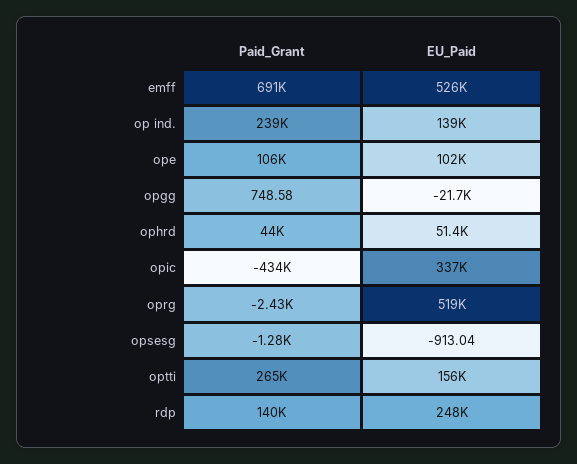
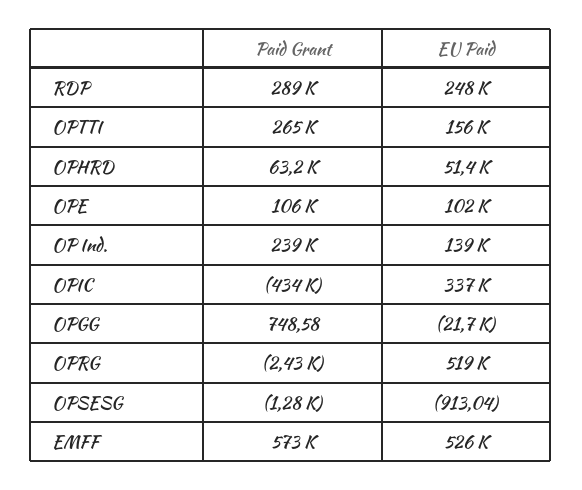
  {
    "Paid_Grant": {
-     "emff": 691000,
+     "emff": 573000,
      "op ind.": 239000,
      "ope": 106000,
      "opgg": 748.58,
-     "ophrd": 44000,
+     "ophrd": 63200,
      "opic": -434000,
      "oprg": -2430,
      "opsesg": -1280,
      "optti": 265000,
-     "rdp": 140000
+     "rdp": 289000
    },
    "EU_Paid": {
      "emff": 526000,
      "op ind.": 139000,
      "ope": 102000,
      "opgg": -21700,
      "ophrd": 51400,
      "opic": 337000,
      "oprg": 519000,
      "opsesg": -913.04,
      "optti": 156000,
      "rdp": 248000
    }
  }

